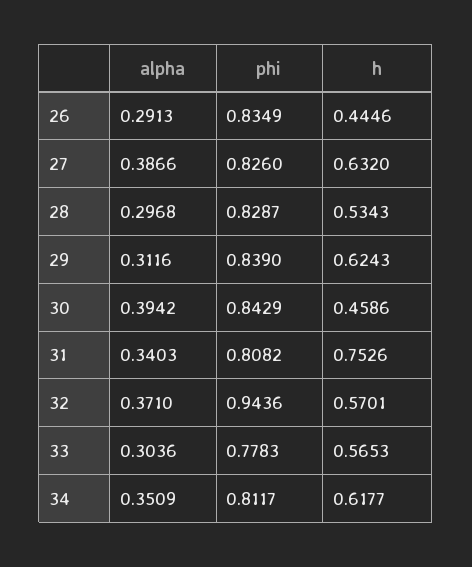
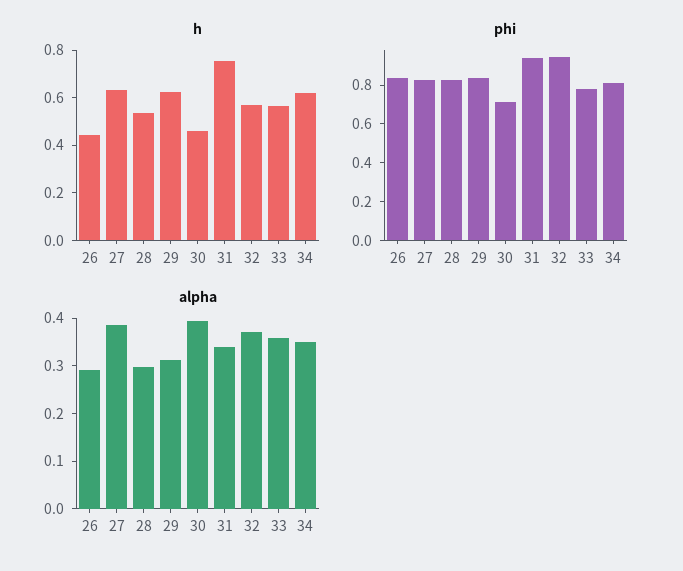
  {
    "alpha": {
      "26": 0.2913,
      "27": 0.3866,
      "28": 0.2968,
      "29": 0.3116,
      "30": 0.3942,
      "31": 0.3403,
      "32": 0.371,
-     "33": 0.3036,
+     "33": 0.36,
      "34": 0.3509
    },
    "phi": {
      "26": 0.8349,
      "27": 0.826,
      "28": 0.8287,
      "29": 0.839,
-     "30": 0.8429,
+     "30": 0.7,
-     "31": 0.8082,
+     "31": 0.95,
      "32": 0.9436,
      "33": 0.7783,
      "34": 0.8117
    },
    "h": {
      "26": 0.4446,
      "27": 0.632,
      "28": 0.5343,
      "29": 0.6243,
      "30": 0.4586,
      "31": 0.7526,
      "32": 0.5701,
      "33": 0.5653,
      "34": 0.6177
    }
  }

